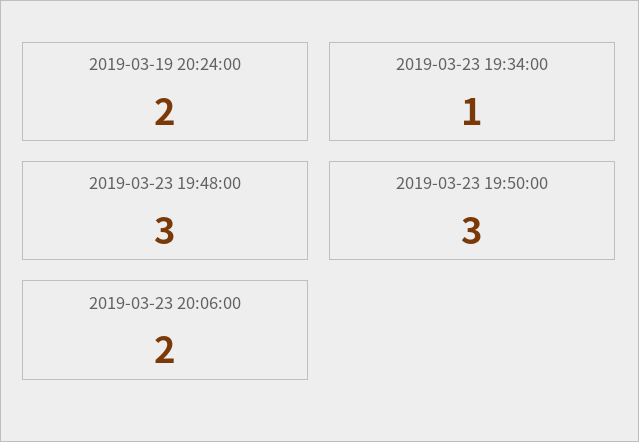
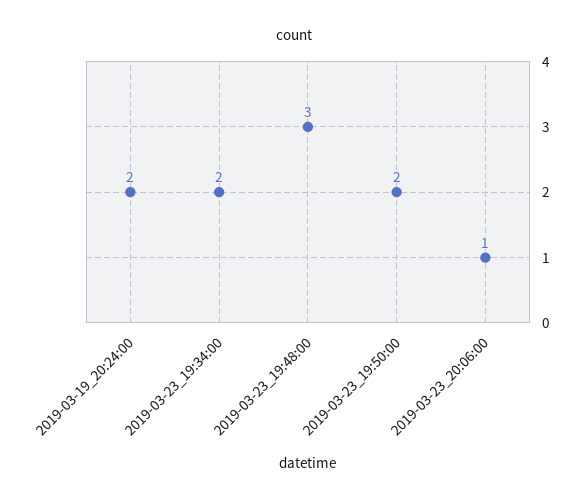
  {
    "2019-03-19 20:24:00": 2,
-   "2019-03-23 19:34:00": 1,
+   "2019-03-23 19:34:00": 2,
    "2019-03-23 19:48:00": 3,
-   "2019-03-23 19:50:00": 3,
+   "2019-03-23 19:50:00": 2,
-   "2019-03-23 20:06:00": 2
+   "2019-03-23 20:06:00": 1
  }

